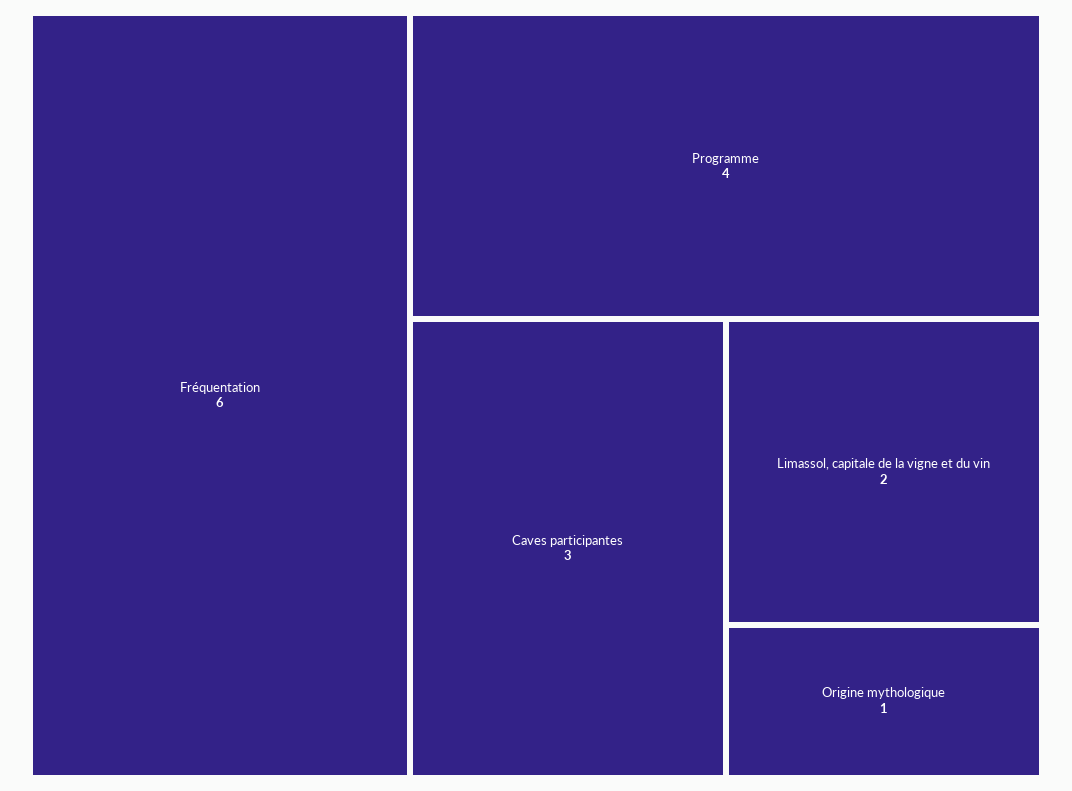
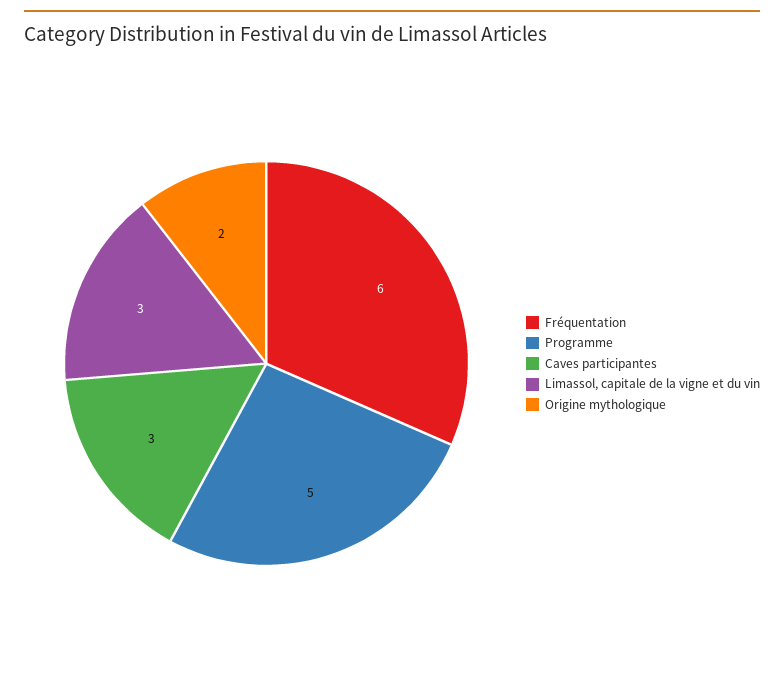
  {
    "Fréquentation": 6,
-   "Programme": 4,
+   "Programme": 5,
    "Caves participantes": 3,
-   "Limassol, capitale de la vigne et du vin": 2,
+   "Limassol, capitale de la vigne et du vin": 3,
-   "Origine mythologique": 1
+   "Origine mythologique": 2
  }

